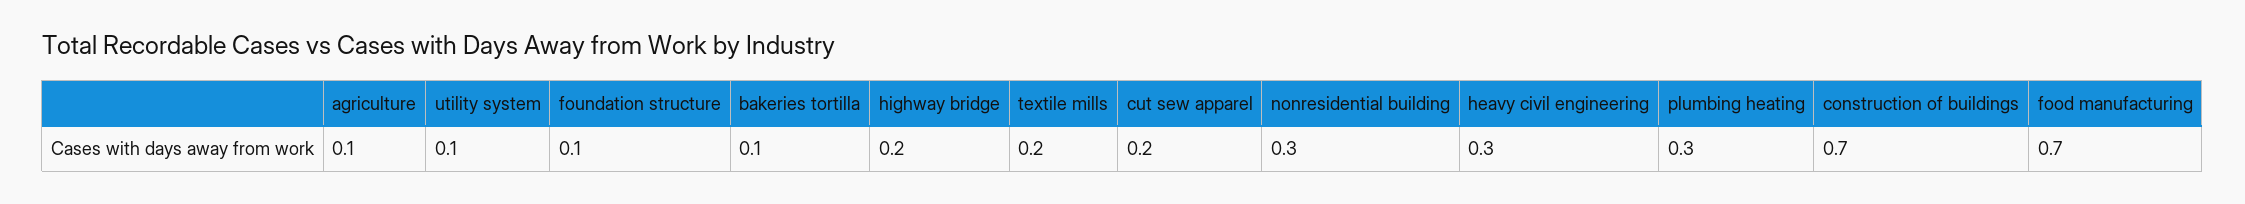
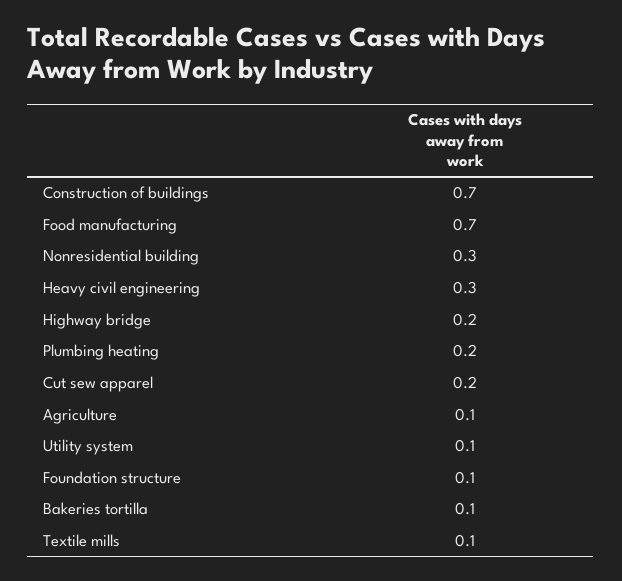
  {
    "agriculture": 0.1,
    "utility system": 0.1,
    "foundation structure": 0.1,
    "bakeries tortilla": 0.1,
    "highway bridge": 0.2,
-   "textile mills": 0.2,
+   "textile mills": 0.1,
    "cut sew apparel": 0.2,
    "nonresidential building": 0.3,
    "heavy civil engineering": 0.3,
-   "plumbing heating": 0.3,
+   "plumbing heating": 0.2,
    "construction of buildings": 0.7,
    "food manufacturing": 0.7
  }

